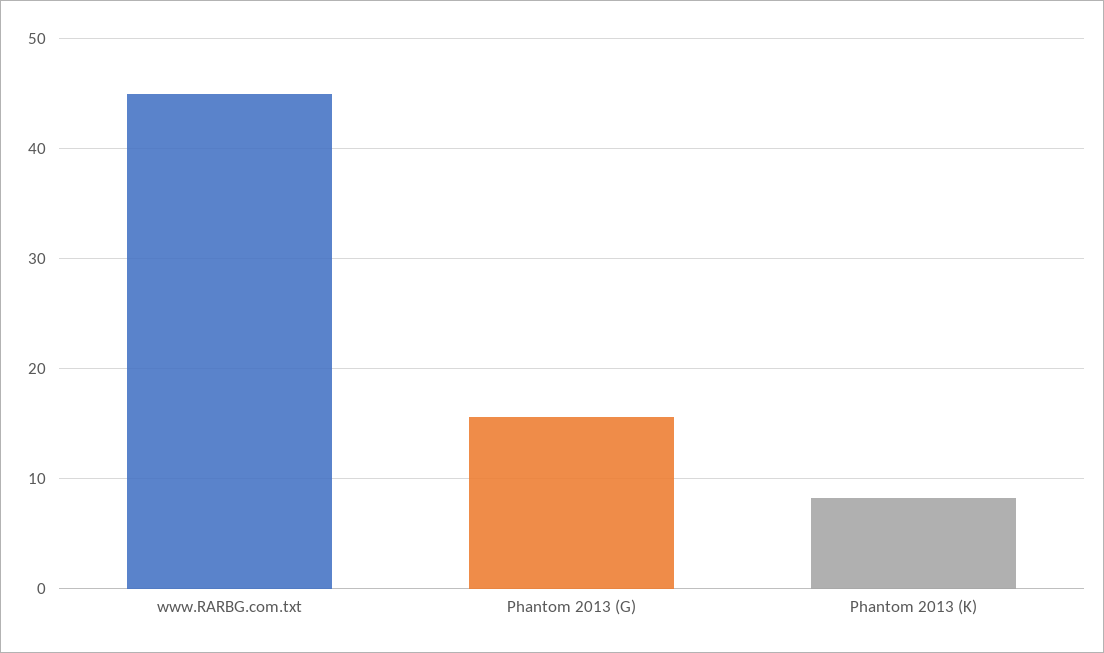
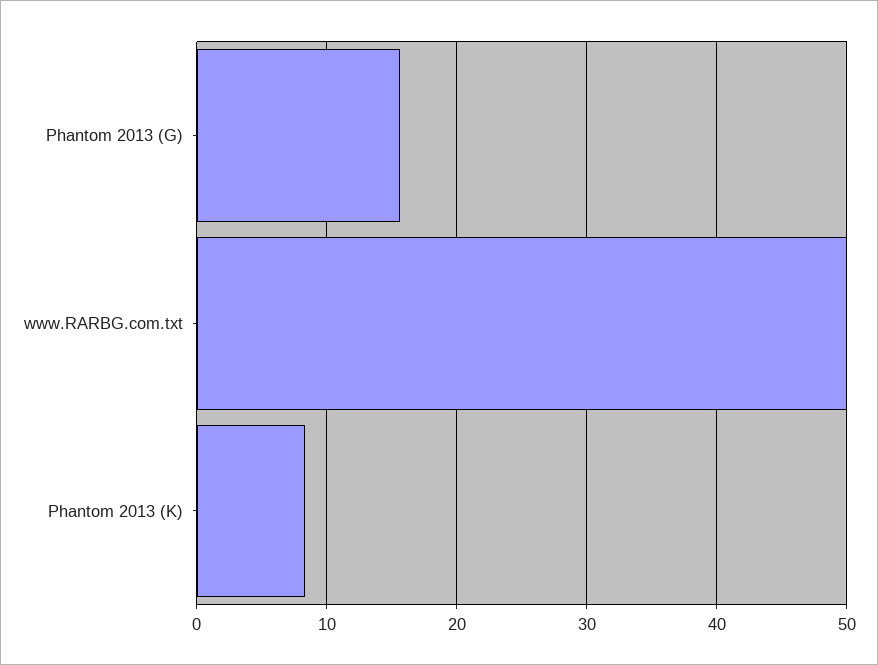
  {
-   "www.RARBG.com.txt": 45,
+   "www.RARBG.com.txt": 50,
    "Phantom 2013 (G)": 16,
    "Phantom 2013 (K)": 8
  }

